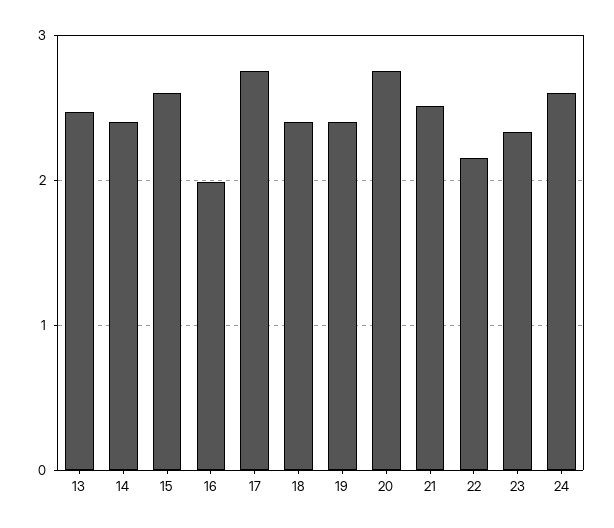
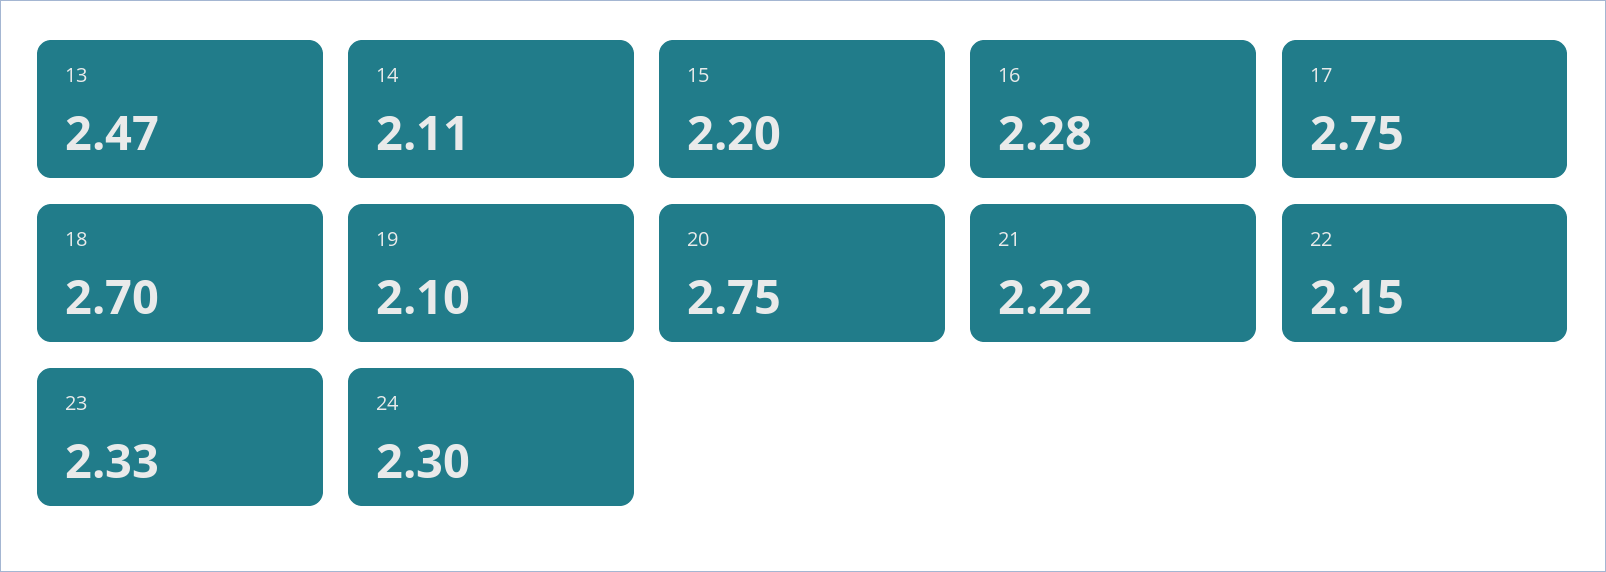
  {
    "13": 2.47,
-   "14": 2.4,
+   "14": 2.11,
-   "15": 2.6,
+   "15": 2.2,
-   "16": 2,
+   "16": 2.28,
    "17": 2.75,
-   "18": 2.4,
+   "18": 2.7,
-   "19": 2.4,
+   "19": 2.1,
    "20": 2.75,
-   "21": 2.5,
+   "21": 2.22,
    "22": 2.15,
    "23": 2.33,
-   "24": 2.6
+   "24": 2.3
  }

